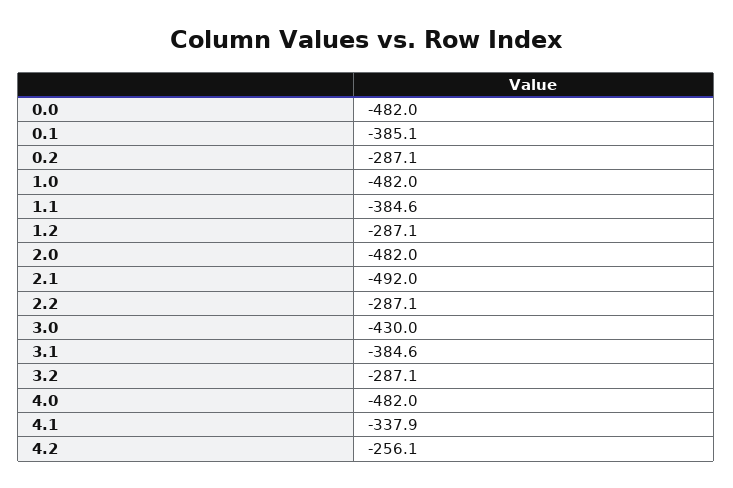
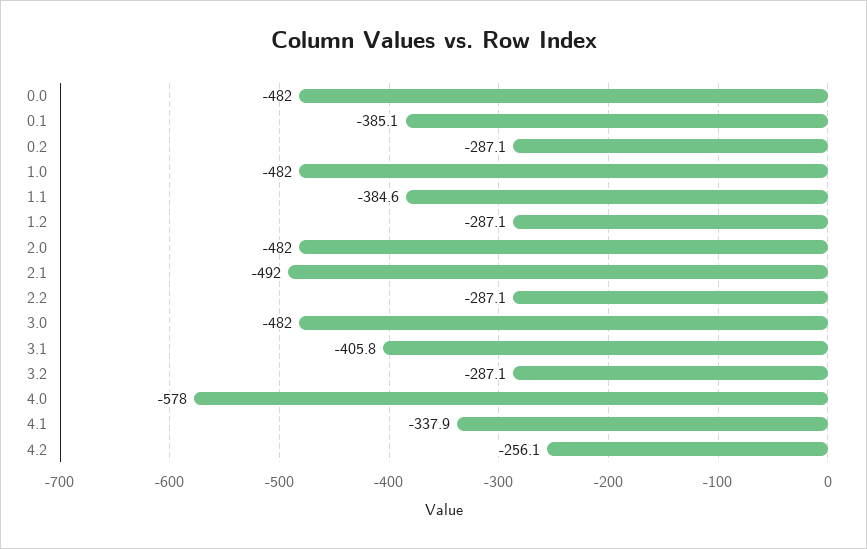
  {
    "0.0": -482,
    "0.1": -385.1,
    "0.2": -287.1,
    "1.0": -482,
    "1.1": -384.6,
    "1.2": -287.1,
    "2.0": -482,
    "2.1": -492,
    "2.2": -287.1,
-   "3.0": -430,
+   "3.0": -482,
-   "3.1": -384.6,
+   "3.1": -405.8,
    "3.2": -287.1,
-   "4.0": -482,
+   "4.0": -578,
    "4.1": -337.9,
    "4.2": -256.1
  }

